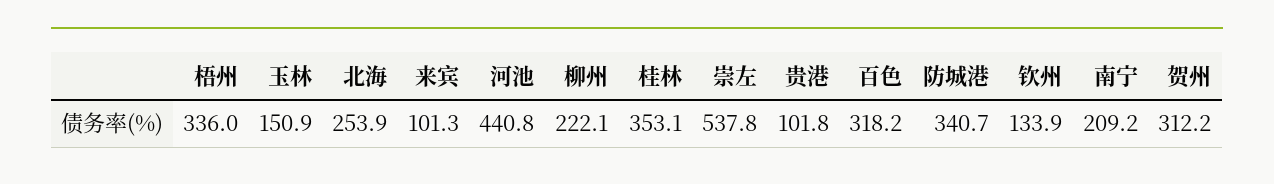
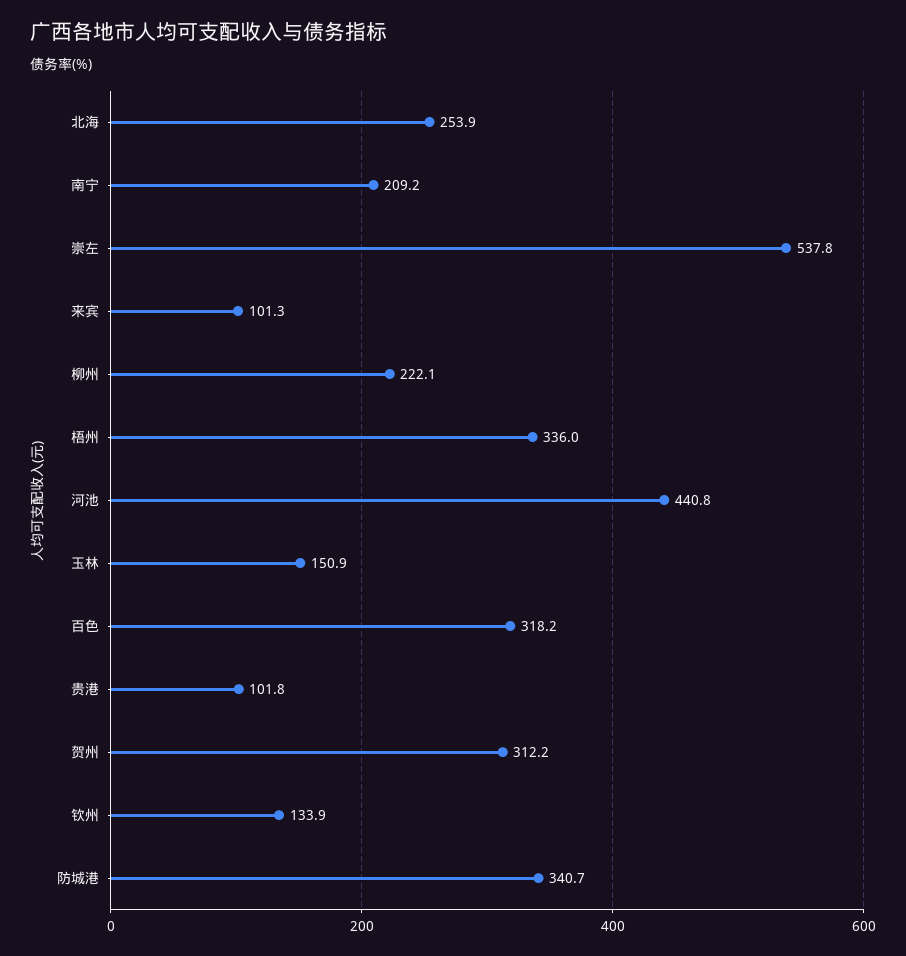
  {
    "梧州": 336,
    "玉林": 150.9,
    "北海": 253.9,
    "来宾": 101.3,
    "河池": 440.8,
    "柳州": 222.1,
-   "桂林": 353.1,
    "崇左": 537.8,
    "贵港": 101.8,
    "百色": 318.2,
    "防城港": 340.7,
    "钦州": 133.9,
    "南宁": 209.2,
    "贺州": 312.2
  }

